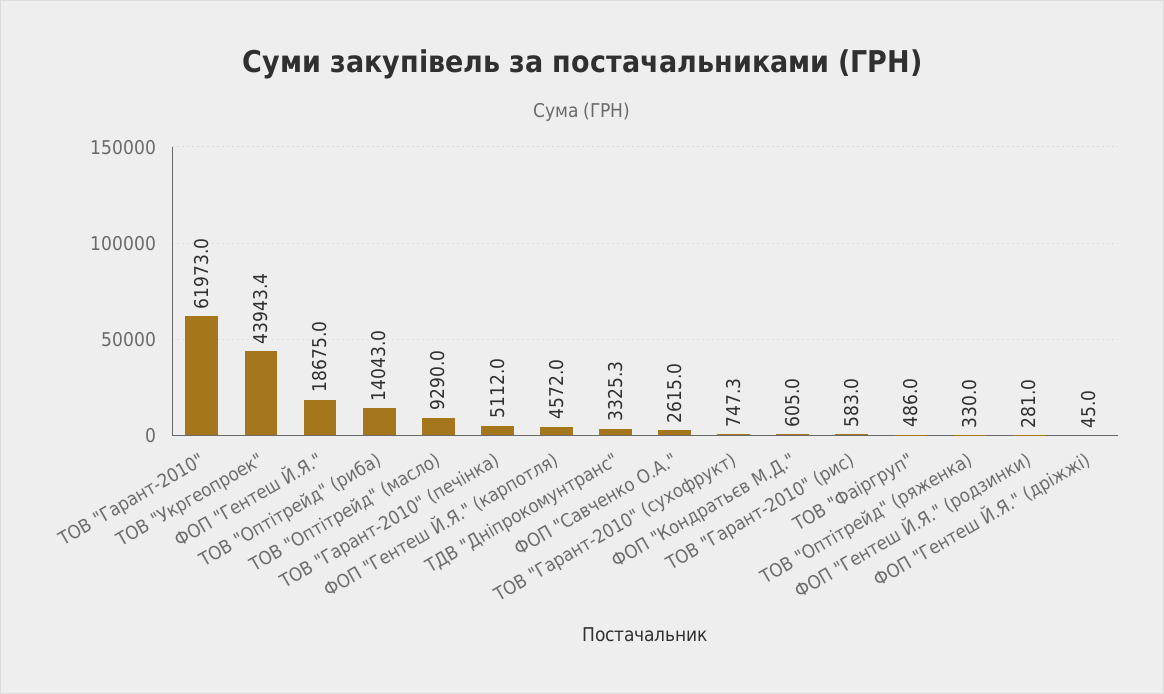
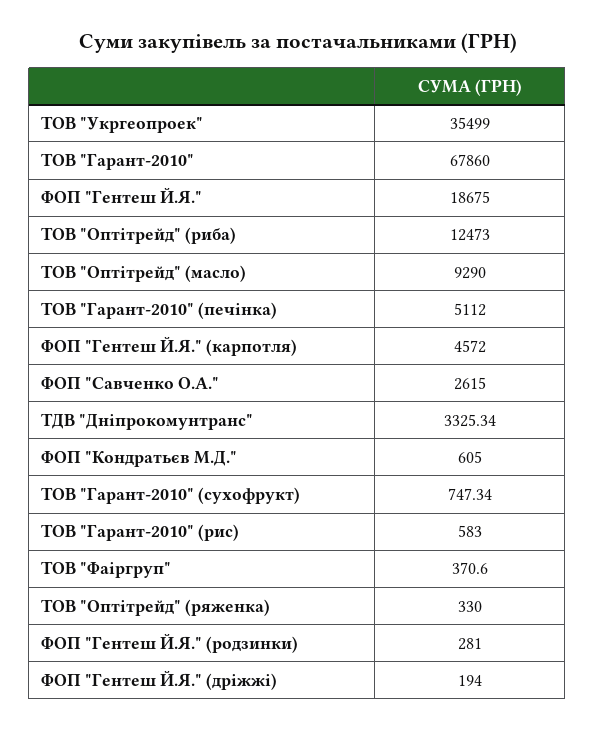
  {
-   "ТОВ \"Гарант-2010\"": 61973,
+   "ТОВ \"Гарант-2010\"": 67860,
-   "ТОВ \"Укргеопроек\"": 43943.4,
+   "ТОВ \"Укргеопроек\"": 35499,
    "ФОП \"Гентеш Й.Я.\"": 18675,
-   "ТОВ \"Оптітрейд\" (риба)": 14043,
+   "ТОВ \"Оптітрейд\" (риба)": 12473,
    "ТОВ \"Оптітрейд\" (масло)": 9290,
    "ТОВ \"Гарант-2010\" (печінка)": 5112,
    "ФОП \"Гентеш Й.Я.\" (карпотля)": 4572,
    "ТДВ \"Дніпрокомунтранс\"": 3325.34,
    "ФОП \"Савченко О.А.\"": 2615,
    "ТОВ \"Гарант-2010\" (сухофрукт)": 747.34,
    "ФОП \"Кондратьєв М.Д.\"": 605,
    "ТОВ \"Гарант-2010\" (рис)": 583,
-   "ТОВ \"Фаіргруп\"": 486,
+   "ТОВ \"Фаіргруп\"": 370.6,
    "ТОВ \"Оптітрейд\" (ряженка)": 330,
    "ФОП \"Гентеш Й.Я.\" (родзинки)": 281,
-   "ФОП \"Гентеш Й.Я.\" (дріжжі)": 45
+   "ФОП \"Гентеш Й.Я.\" (дріжжі)": 194
  }

